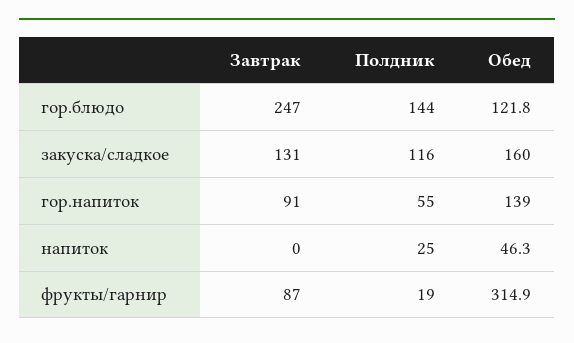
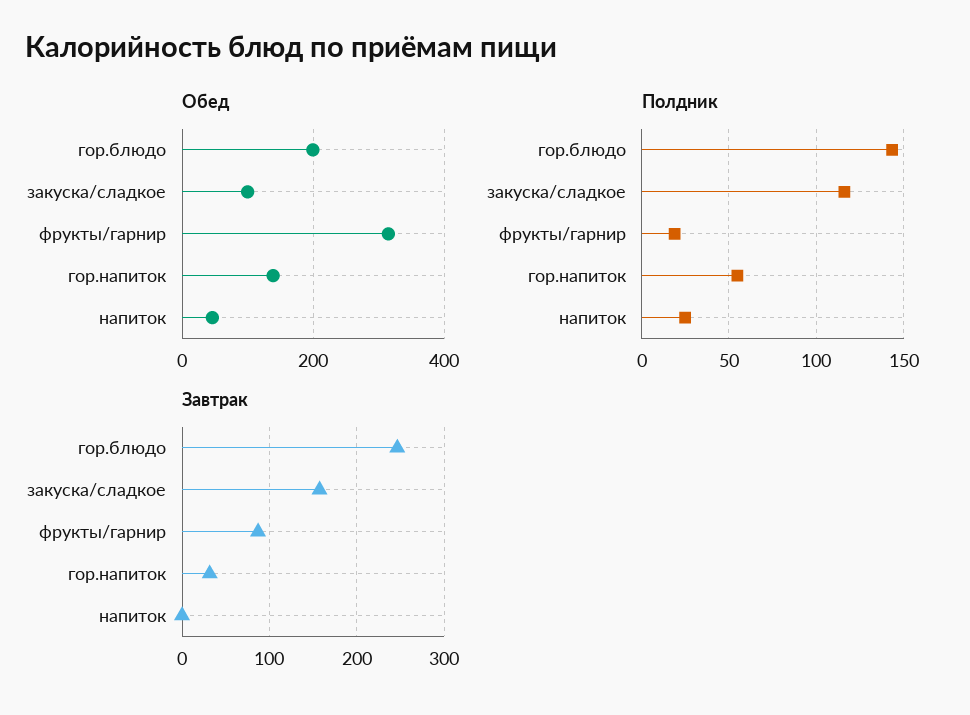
  {
    "Завтрак": {
      "гор.блюдо": 247,
-     "закуска/сладкое": 131,
+     "закуска/сладкое": 160,
-     "гор.напиток": 91,
+     "гор.напиток": 30,
      "напиток": 0,
      "фрукты/гарнир": 87
    },
    "Полдник": {
      "гор.блюдо": 144,
      "закуска/сладкое": 116,
      "гор.напиток": 55,
      "напиток": 25,
      "фрукты/гарнир": 19
    },
    "Обед": {
-     "гор.блюдо": 121.8,
+     "гор.блюдо": 200,
-     "закуска/сладкое": 160,
+     "закуска/сладкое": 100,
      "гор.напиток": 139,
      "напиток": 46.3,
      "фрукты/гарнир": 314.9
    }
  }

